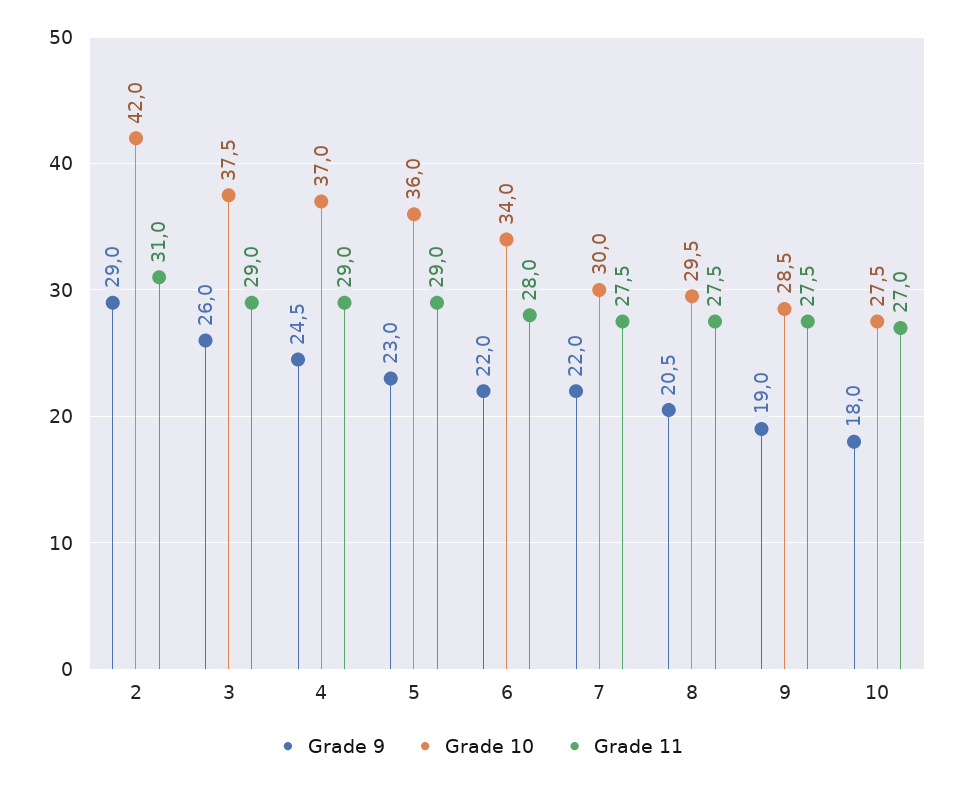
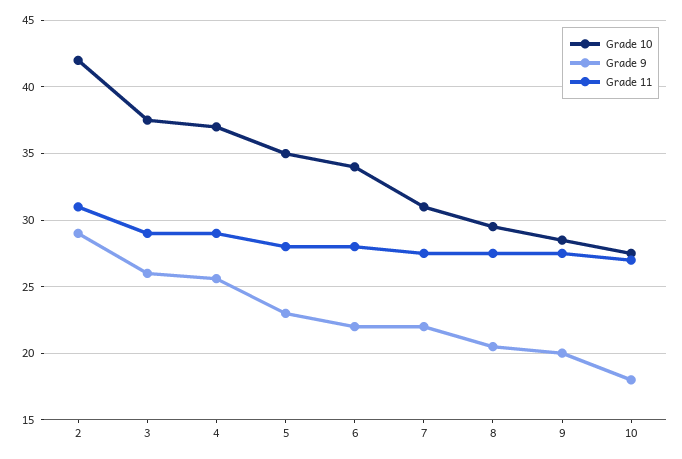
  {
    "Grade 9": {
      "2": 29,
      "3": 26,
-     "4": 24.5,
+     "4": 25.5,
      "5": 23,
      "6": 22,
      "7": 22,
      "8": 20.5,
-     "9": 19,
+     "9": 20,
      "10": 18
    },
    "Grade 10": {
      "2": 42,
      "3": 37.5,
      "4": 37,
-     "5": 36,
+     "5": 35,
      "6": 34,
-     "7": 30,
+     "7": 31,
      "8": 29.5,
      "9": 28.5,
      "10": 27.5
    },
    "Grade 11": {
      "2": 31,
      "3": 29,
      "4": 29,
-     "5": 29,
+     "5": 28,
      "6": 28,
      "7": 27.5,
      "8": 27.5,
      "9": 27.5,
      "10": 27
    }
  }

